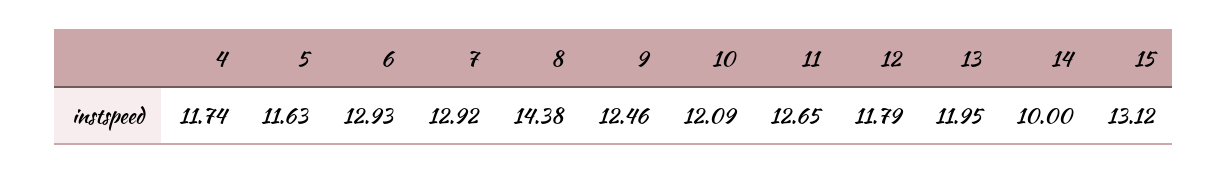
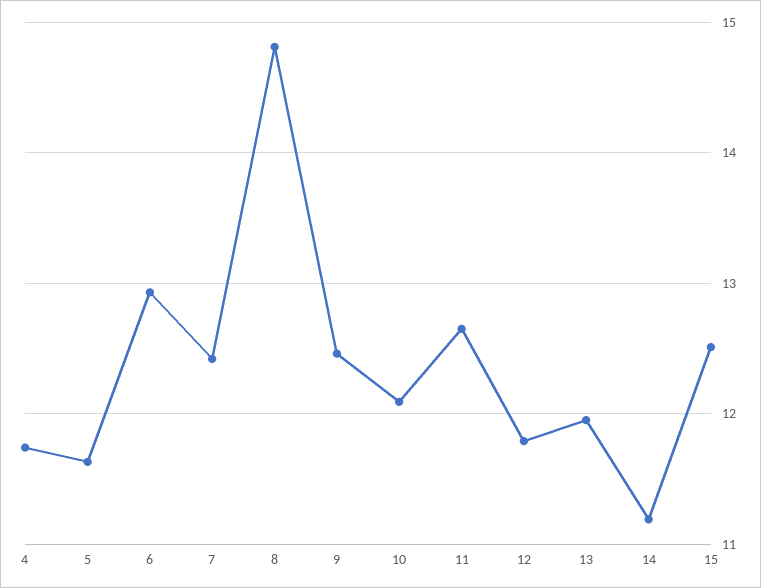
  {
    "4": 11.74,
    "5": 11.63,
    "6": 12.93,
-   "7": 12.92,
+   "7": 12.4,
-   "8": 14.38,
+   "8": 14.8,
    "9": 12.46,
    "10": 12.09,
    "11": 12.65,
    "12": 11.79,
    "13": 11.95,
-   "14": 10,
+   "14": 11.2,
-   "15": 13.12
+   "15": 12.5
  }

